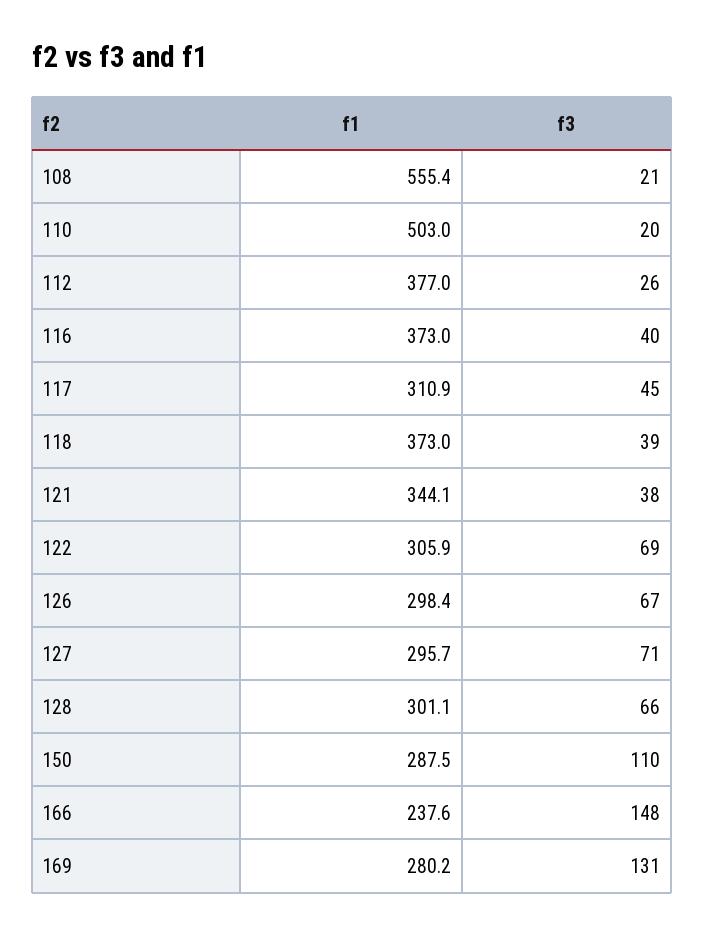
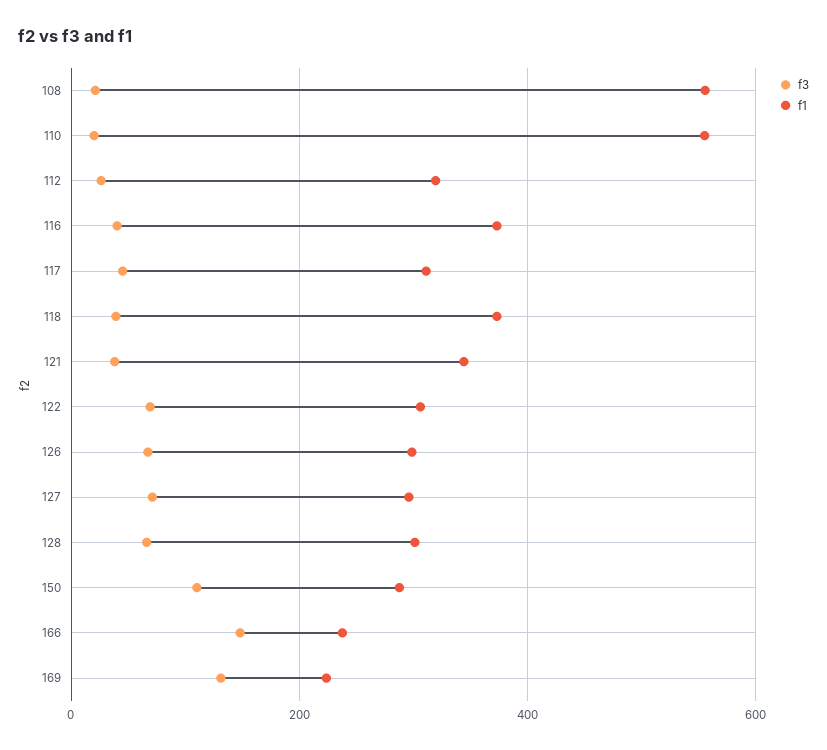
  {
    "f1": {
      "108": 555.4,
-     "110": 503,
+     "110": 560,
-     "112": 377,
+     "112": 320,
      "116": 373,
      "117": 310.9,
      "118": 373,
      "121": 344.1,
      "122": 305.9,
      "126": 298.4,
      "127": 295.7,
      "128": 301.1,
      "150": 287.5,
      "166": 237.6,
-     "169": 280.2
+     "169": 220
    },
    "f3": {
      "108": 21,
      "110": 20,
      "112": 26,
      "116": 40,
      "117": 45,
      "118": 39,
      "121": 38,
      "122": 69,
      "126": 67,
      "127": 71,
      "128": 66,
      "150": 110,
      "166": 148,
      "169": 131
    }
  }

